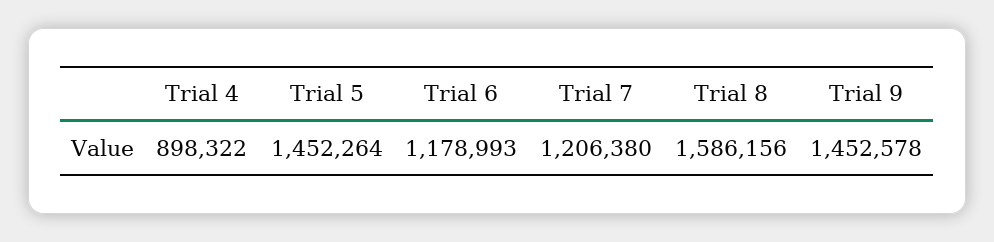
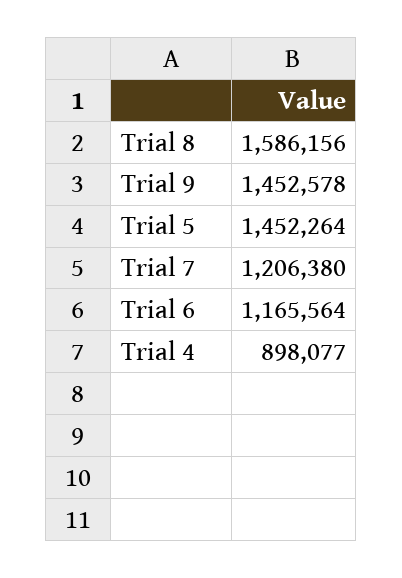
  {
-   "Trial 4": 898322,
+   "Trial 4": 898077,
    "Trial 5": 1452264,
-   "Trial 6": 1178993,
+   "Trial 6": 1165564,
    "Trial 7": 1206380,
    "Trial 8": 1586156,
    "Trial 9": 1452578
  }

